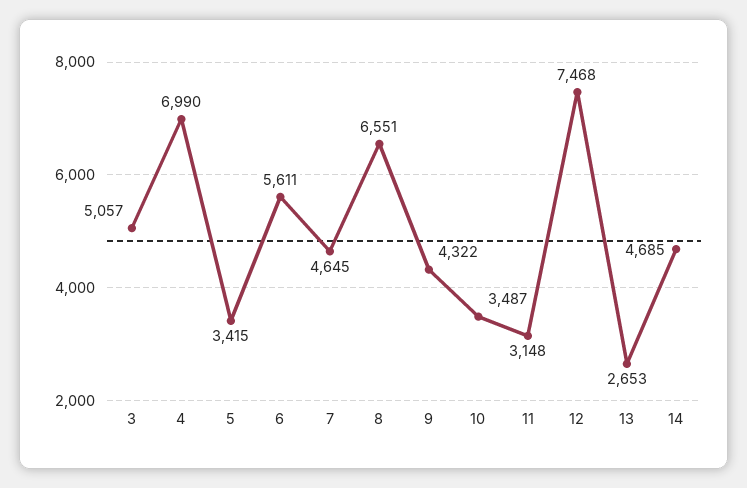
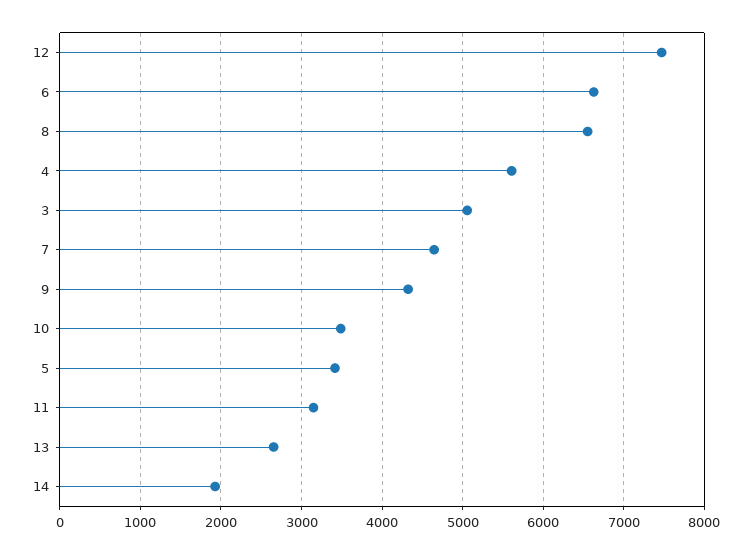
  {
    "3": 5057,
-   "4": 6990,
+   "4": 5600,
    "5": 3415,
-   "6": 5611,
+   "6": 6600,
    "7": 4645,
    "8": 6551,
    "9": 4322,
    "10": 3487,
    "11": 3148,
    "12": 7468,
    "13": 2653,
-   "14": 4685
+   "14": 1900
  }

